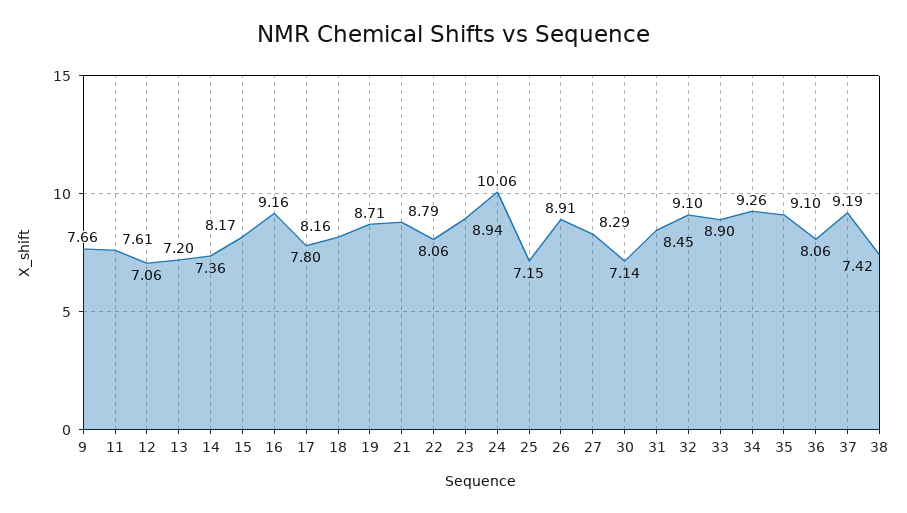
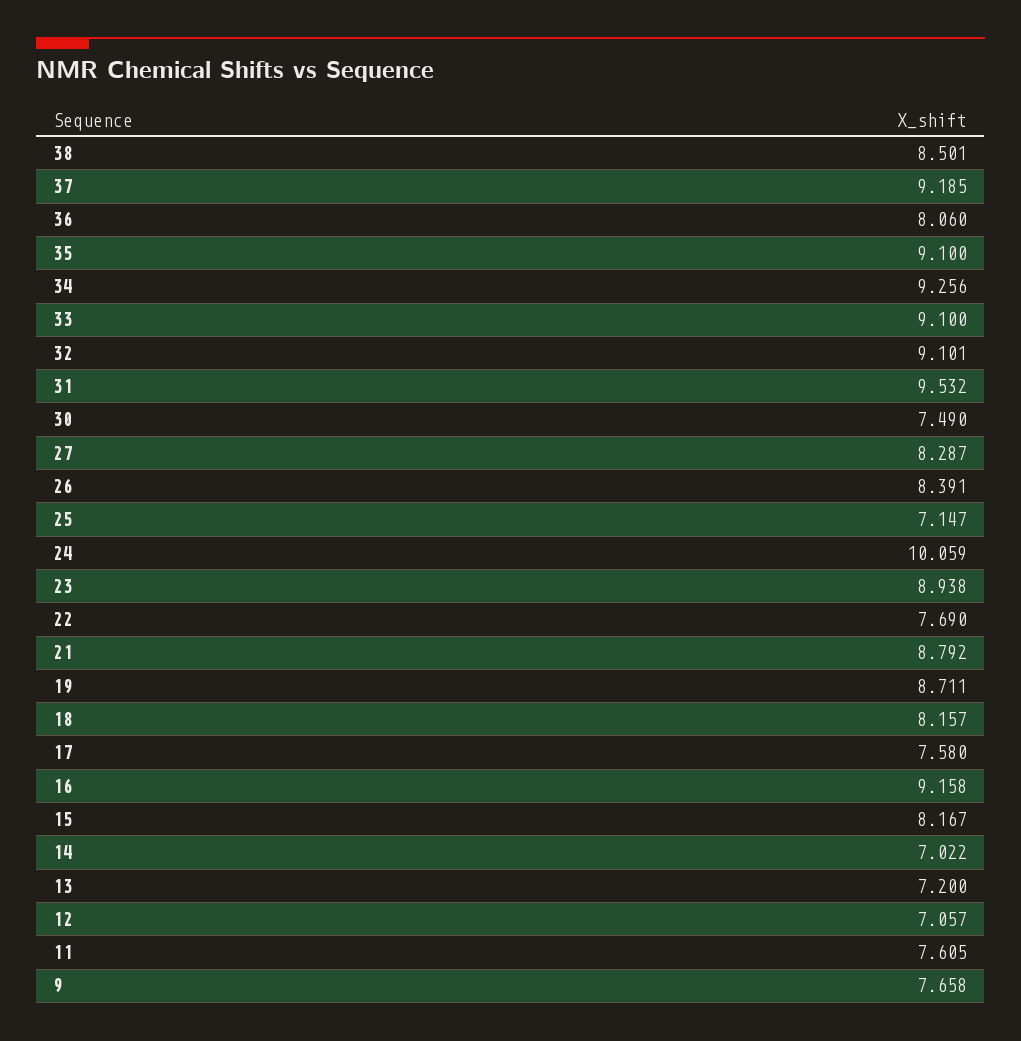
  {
    "9": 7.658,
    "11": 7.605,
    "12": 7.057,
    "13": 7.2,
-   "14": 7.36,
+   "14": 7.022,
    "15": 8.167,
    "16": 9.158,
-   "17": 7.8,
+   "17": 7.58,
    "18": 8.157,
    "19": 8.711,
    "21": 8.792,
-   "22": 8.06,
+   "22": 7.69,
    "23": 8.938,
    "24": 10.059,
    "25": 7.147,
-   "26": 8.91,
+   "26": 8.391,
    "27": 8.287,
-   "30": 7.14,
+   "30": 7.49,
-   "31": 8.45,
+   "31": 9.532,
    "32": 9.101,
-   "33": 8.9,
+   "33": 9.1,
    "34": 9.256,
    "35": 9.1,
    "36": 8.06,
    "37": 9.185,
-   "38": 7.42
+   "38": 8.501
  }

